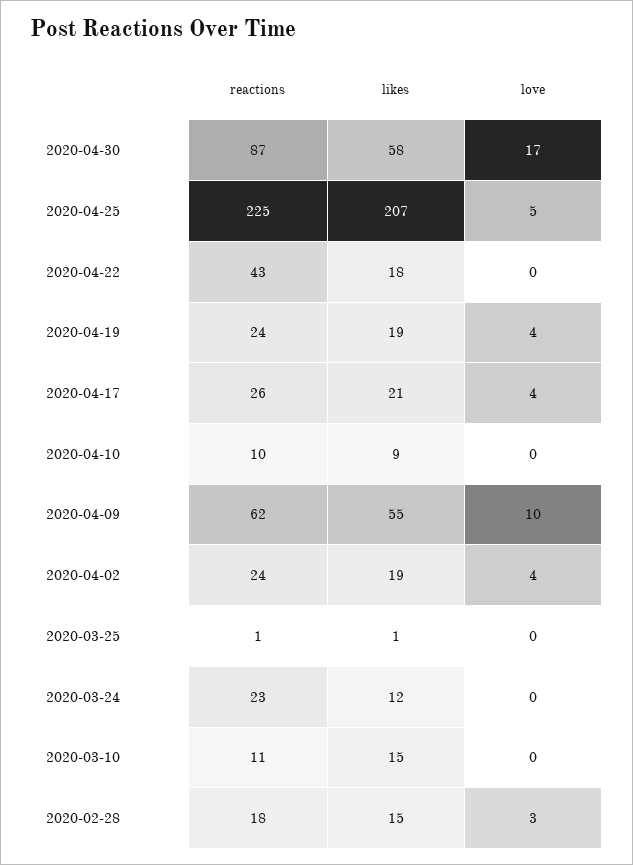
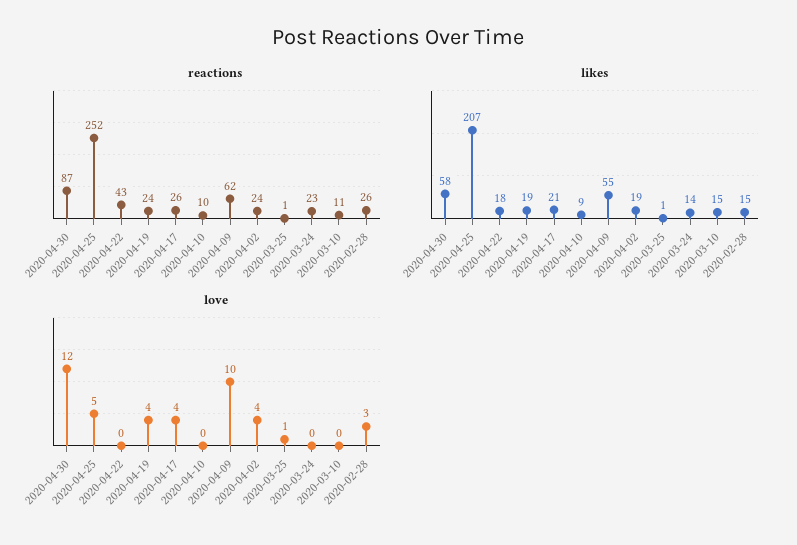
  {
    "reactions": {
      "2020-04-30": 87,
-     "2020-04-25": 225,
+     "2020-04-25": 252,
      "2020-04-22": 43,
      "2020-04-19": 24,
      "2020-04-17": 26,
      "2020-04-10": 10,
      "2020-04-09": 62,
      "2020-04-02": 24,
      "2020-03-25": 1,
      "2020-03-24": 23,
      "2020-03-10": 11,
-     "2020-02-28": 18
+     "2020-02-28": 26
    },
    "likes": {
      "2020-04-30": 58,
      "2020-04-25": 207,
      "2020-04-22": 18,
      "2020-04-19": 19,
      "2020-04-17": 21,
      "2020-04-10": 9,
      "2020-04-09": 55,
      "2020-04-02": 19,
      "2020-03-25": 1,
-     "2020-03-24": 12,
+     "2020-03-24": 14,
      "2020-03-10": 15,
      "2020-02-28": 15
    },
    "love": {
-     "2020-04-30": 17,
+     "2020-04-30": 12,
      "2020-04-25": 5,
      "2020-04-22": 0,
      "2020-04-19": 4,
      "2020-04-17": 4,
      "2020-04-10": 0,
      "2020-04-09": 10,
      "2020-04-02": 4,
-     "2020-03-25": 0,
+     "2020-03-25": 1,
      "2020-03-24": 0,
      "2020-03-10": 0,
      "2020-02-28": 3
    }
  }

